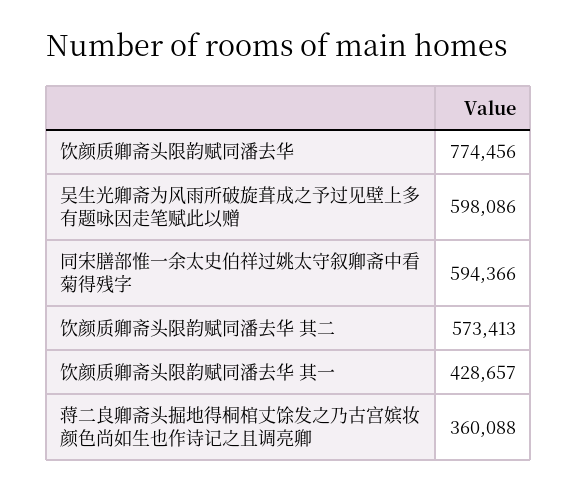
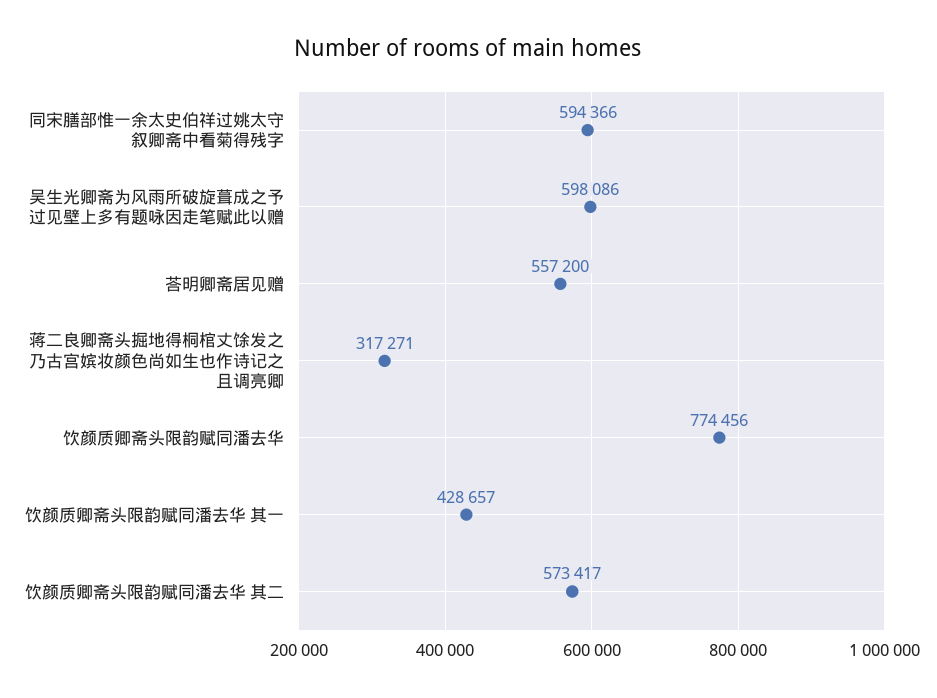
  {
    "饮颜质卿斋头限韵赋同潘去华": 774456,
    "吴生光卿斋为风雨所破旋葺成之予过见壁上多有题咏因走笔赋此以赠": 598086,
    "同宋膳部惟一余太史伯祥过姚太守叙卿斋中看菊得残字": 594366,
-   "饮颜质卿斋头限韵赋同潘去华 其二": 573413,
+   "饮颜质卿斋头限韵赋同潘去华 其二": 573417,
    "饮颜质卿斋头限韵赋同潘去华 其一": 428657,
-   "蒋二良卿斋头掘地得桐棺丈馀发之乃古宫嫔妆颜色尚如生也作诗记之且调亮卿": 360088
+   "蒋二良卿斋头掘地得桐棺丈馀发之乃古宫嫔妆颜色尚如生也作诗记之且调亮卿": 317271,
+   "荅明卿斋居见赠": 557200
  }

